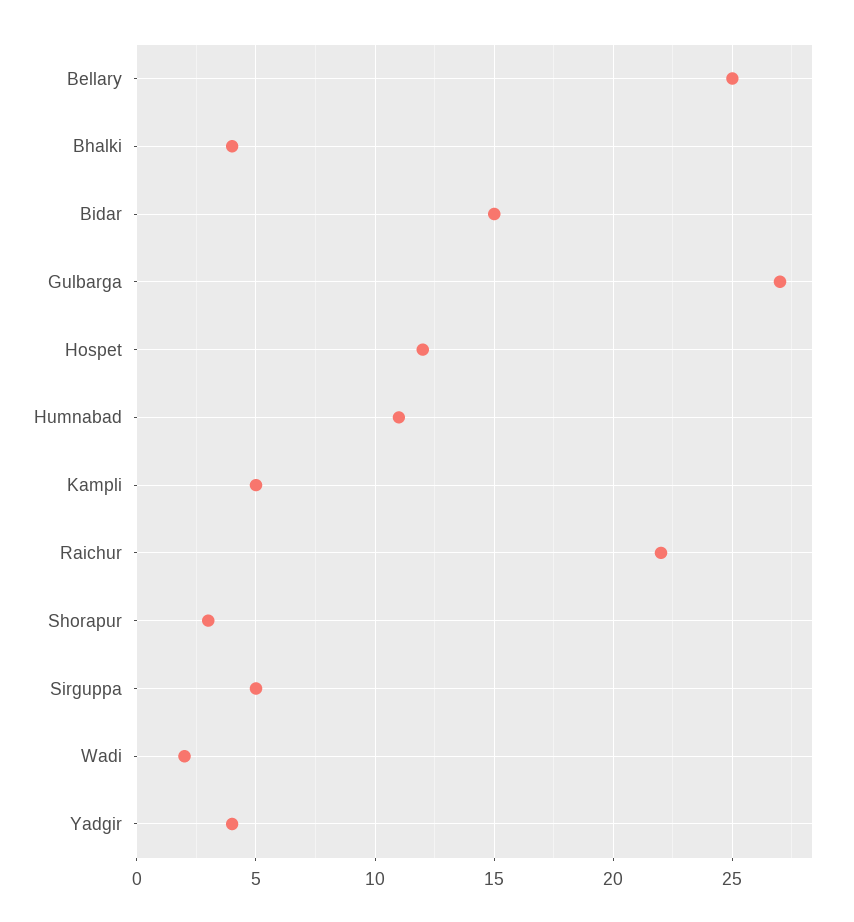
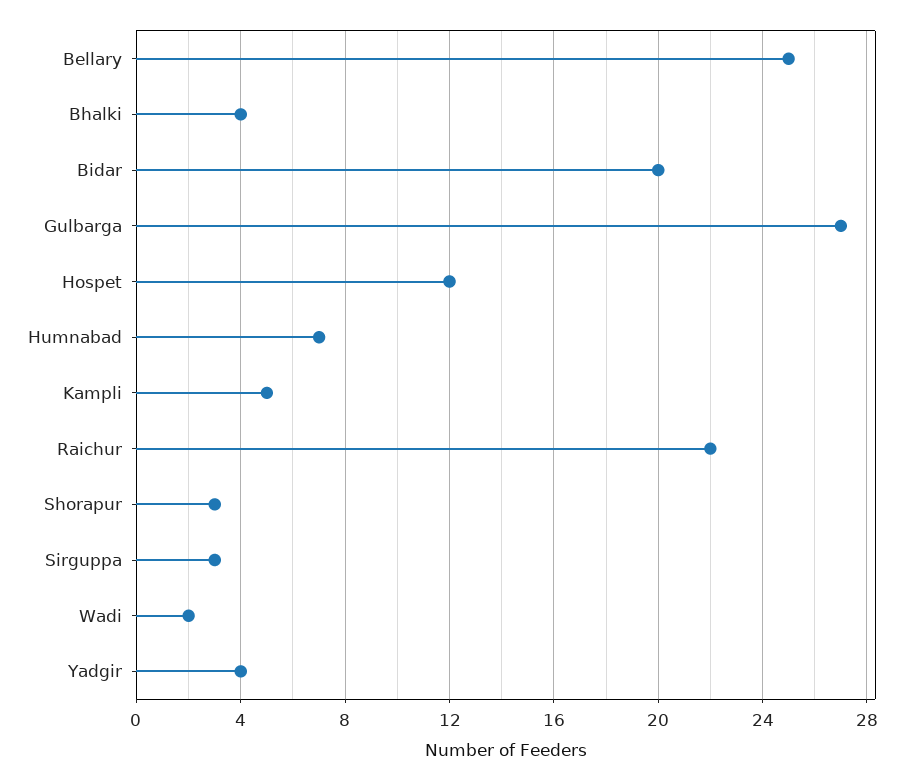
  {
    "Bellary": 25,
    "Bhalki": 4,
-   "Bidar": 15,
+   "Bidar": 20,
    "Gulbarga": 27,
    "Hospet": 12,
-   "Humnabad": 11,
+   "Humnabad": 7,
    "Kampli": 5,
    "Raichur": 22,
    "Shorapur": 3,
-   "Sirguppa": 5,
+   "Sirguppa": 3,
    "Wadi": 2,
    "Yadgir": 4
  }

